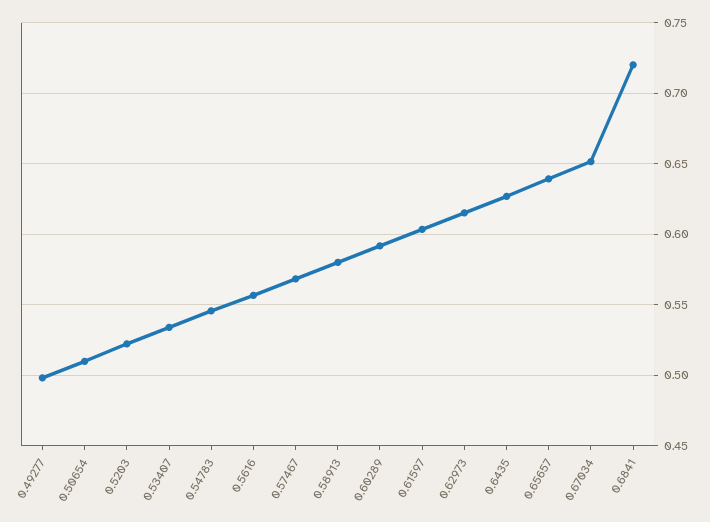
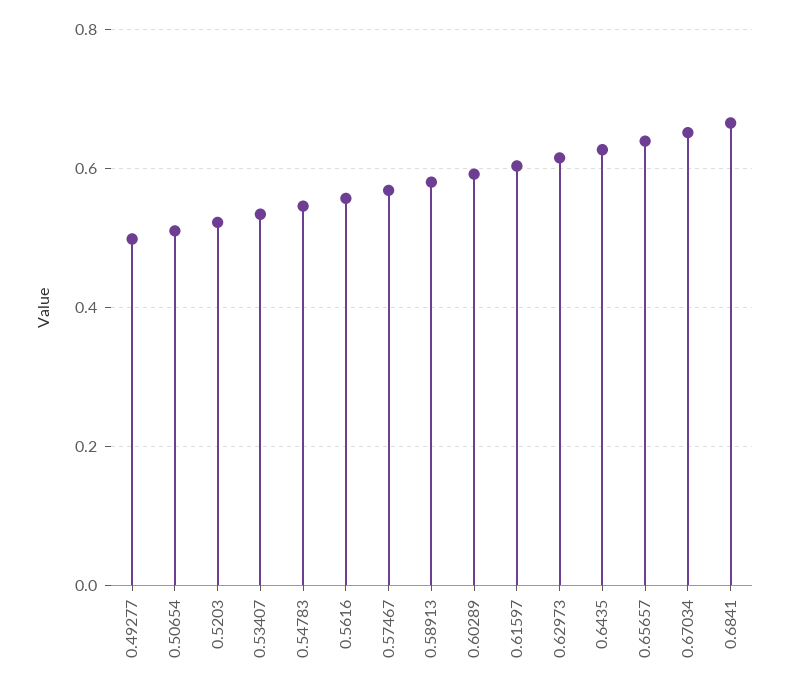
  {
    "0.49277": 0.5,
    "0.50654": 0.51,
    "0.5203": 0.52,
    "0.53407": 0.535,
    "0.54783": 0.545,
    "0.5616": 0.555,
    "0.57467": 0.57,
    "0.58913": 0.58,
    "0.60289": 0.59,
    "0.61597": 0.605,
    "0.62973": 0.615,
    "0.6435": 0.625,
    "0.65657": 0.64,
    "0.67034": 0.65,
-   "0.6841": 0.72
+   "0.6841": 0.66
  }

